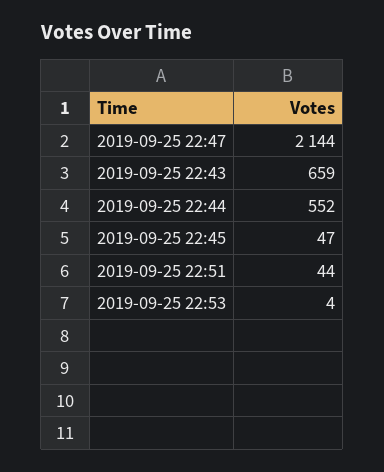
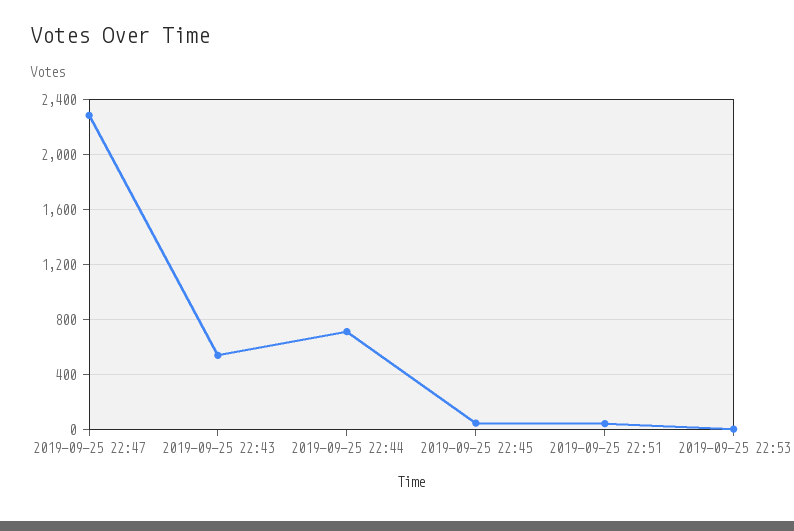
  {
-   "2019-09-25 22:47": 2144,
+   "2019-09-25 22:47": 2300,
-   "2019-09-25 22:43": 659,
+   "2019-09-25 22:43": 550,
-   "2019-09-25 22:44": 552,
+   "2019-09-25 22:44": 700,
    "2019-09-25 22:45": 47,
    "2019-09-25 22:51": 44,
    "2019-09-25 22:53": 4
  }

